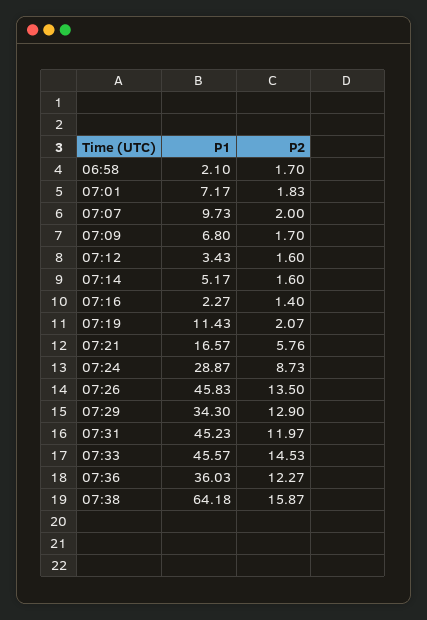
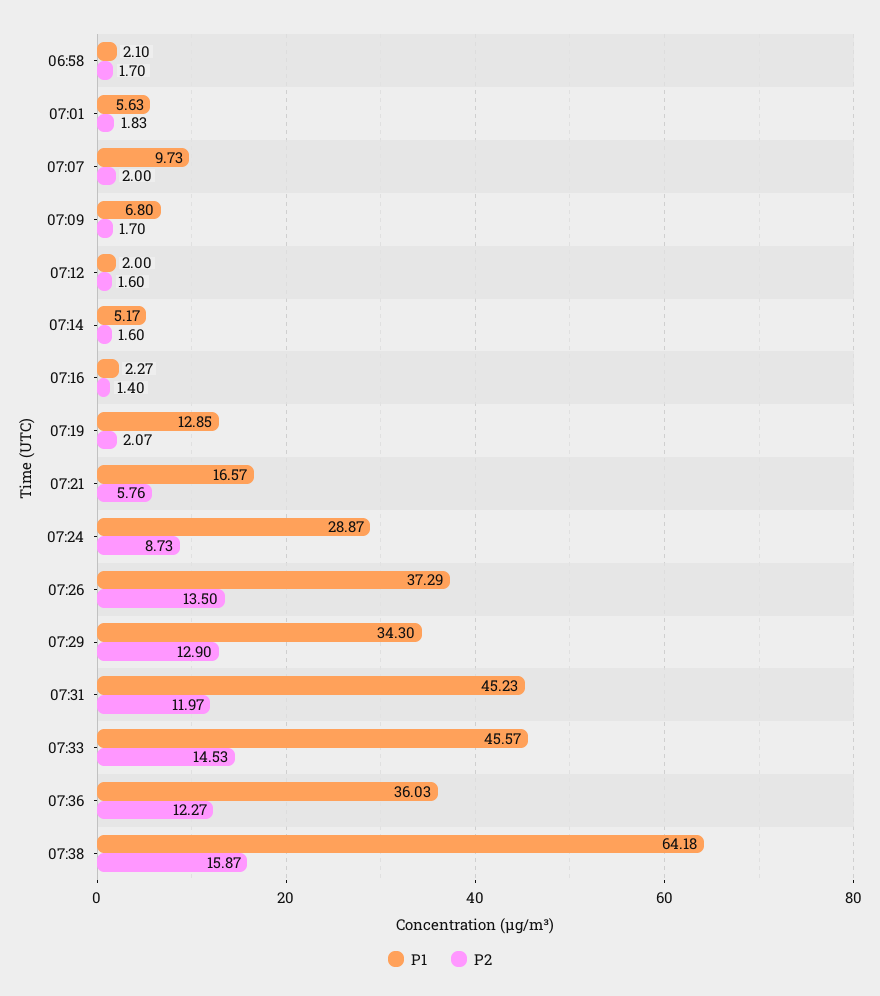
  {
    "P1": {
      "06:58": 2.1,
-     "07:01": 7.17,
+     "07:01": 5.63,
      "07:07": 9.73,
      "07:09": 6.8,
-     "07:12": 3.43,
+     "07:12": 2,
      "07:14": 5.17,
      "07:16": 2.27,
-     "07:19": 11.43,
+     "07:19": 12.85,
      "07:21": 16.57,
      "07:24": 28.87,
-     "07:26": 45.83,
+     "07:26": 37.29,
      "07:29": 34.3,
      "07:31": 45.23,
      "07:33": 45.57,
      "07:36": 36.03,
      "07:38": 64.18
    },
    "P2": {
      "06:58": 1.7,
      "07:01": 1.83,
      "07:07": 2,
      "07:09": 1.7,
      "07:12": 1.6,
      "07:14": 1.6,
      "07:16": 1.4,
      "07:19": 2.07,
      "07:21": 5.76,
      "07:24": 8.73,
      "07:26": 13.5,
      "07:29": 12.9,
      "07:31": 11.97,
      "07:33": 14.53,
      "07:36": 12.27,
      "07:38": 15.87
    }
  }

